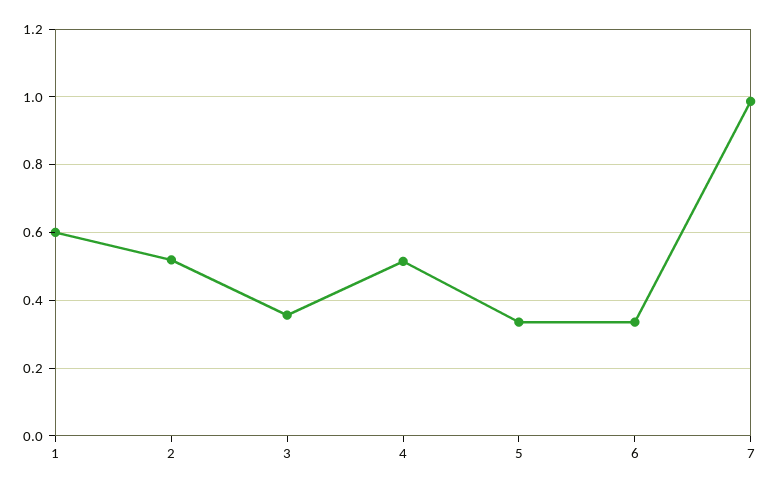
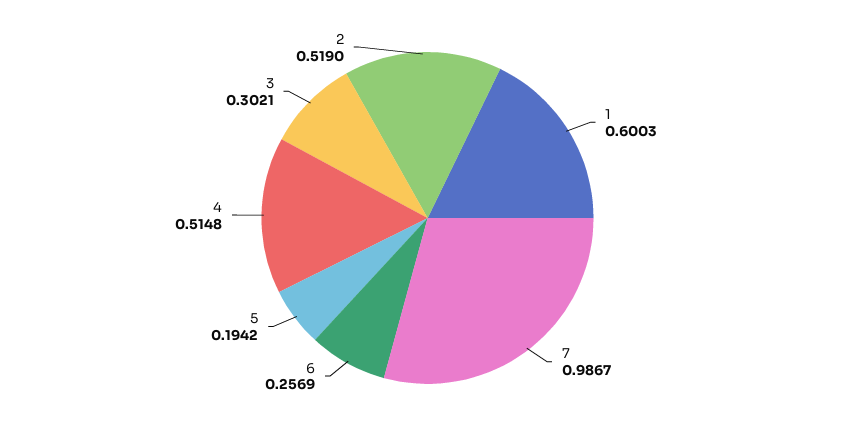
  {
    "1": 0.6003,
    "2": 0.519,
-   "3": 0.36,
+   "3": 0.3021,
    "4": 0.5148,
-   "5": 0.34,
+   "5": 0.1942,
-   "6": 0.34,
+   "6": 0.2569,
    "7": 0.9867
  }

